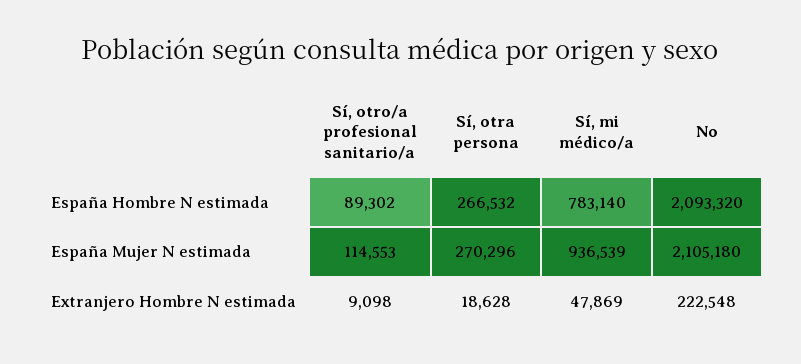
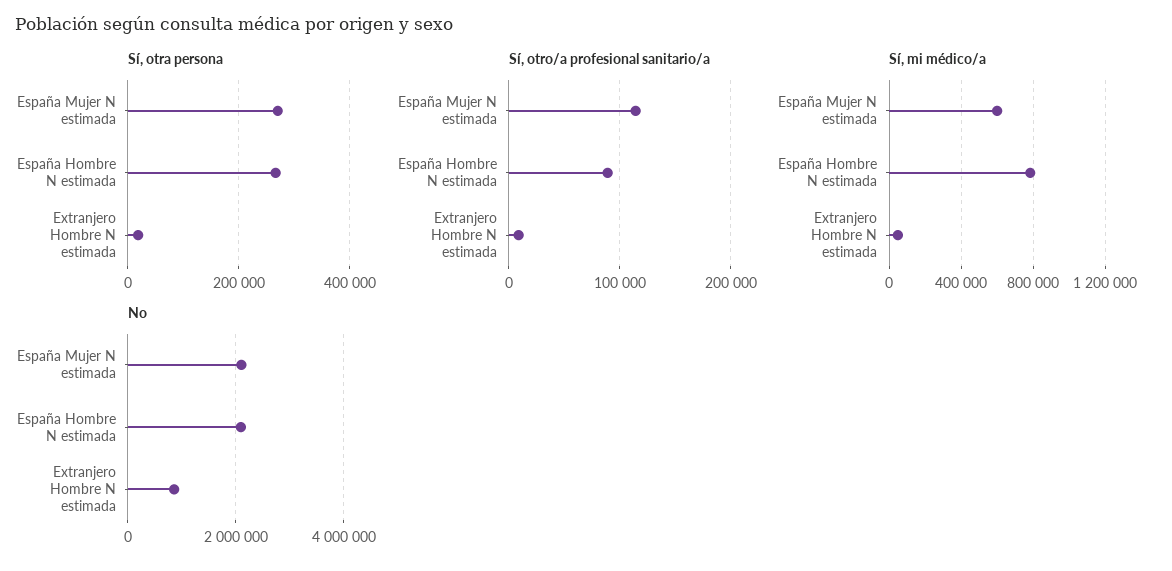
  {
    "Sí, otro/a profesional sanitario/a": {
      "España Hombre N estimada": 89302,
      "España Mujer N estimada": 114553,
      "Extranjero Hombre N estimada": 9098
    },
    "Sí, otra persona": {
      "España Hombre N estimada": 266532,
      "España Mujer N estimada": 270296,
      "Extranjero Hombre N estimada": 18628
    },
    "Sí, mi médico/a": {
      "España Hombre N estimada": 783140,
-     "España Mujer N estimada": 936539,
+     "España Mujer N estimada": 600000,
      "Extranjero Hombre N estimada": 47869
    },
    "No": {
      "España Hombre N estimada": 2093320,
      "España Mujer N estimada": 2105180,
-     "Extranjero Hombre N estimada": 222548
+     "Extranjero Hombre N estimada": 800000
    }
  }

